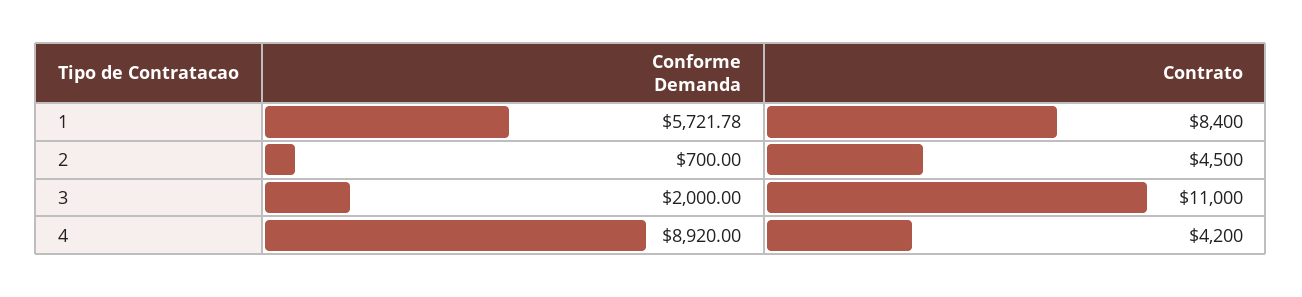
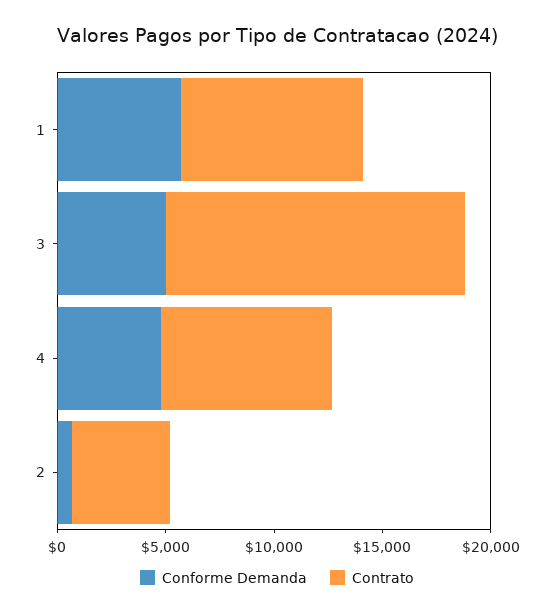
  {
    "Conforme Demanda": {
      "1": 5721.78,
      "2": 700,
-     "3": 2000,
+     "3": 5000,
-     "4": 8920
+     "4": 5000
    },
    "Contrato": {
      "1": 8400,
      "2": 4500,
-     "3": 11000,
+     "3": 14000,
-     "4": 4200
+     "4": 8000
    }
  }

